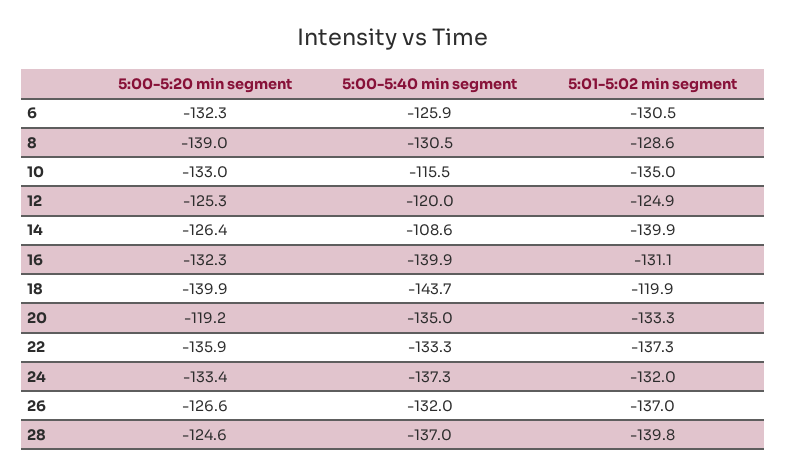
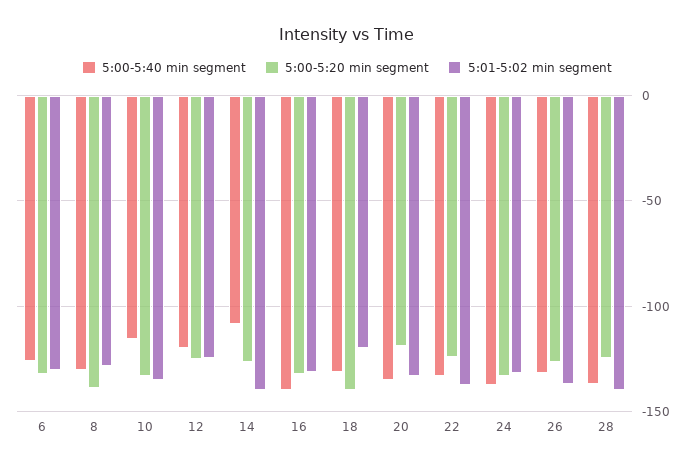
  {
    "5:00-5:20 min segment": {
      "6": -132.3,
      "8": -139,
      "10": -133,
      "12": -125.3,
      "14": -126.4,
      "16": -132.3,
      "18": -139.9,
      "20": -119.2,
-     "22": -135.9,
+     "22": -125,
      "24": -133.4,
      "26": -126.6,
      "28": -124.6
    },
    "5:00-5:40 min segment": {
      "6": -125.9,
      "8": -130.5,
      "10": -115.5,
      "12": -120,
      "14": -108.6,
      "16": -139.9,
-     "18": -143.7,
+     "18": -130,
      "20": -135,
      "22": -133.3,
      "24": -137.3,
      "26": -132,
      "28": -137
    },
    "5:01-5:02 min segment": {
      "6": -130.5,
      "8": -128.6,
      "10": -135,
      "12": -124.9,
      "14": -139.9,
      "16": -131.1,
      "18": -119.9,
      "20": -133.3,
      "22": -137.3,
      "24": -132,
      "26": -137,
      "28": -139.8
    }
  }

